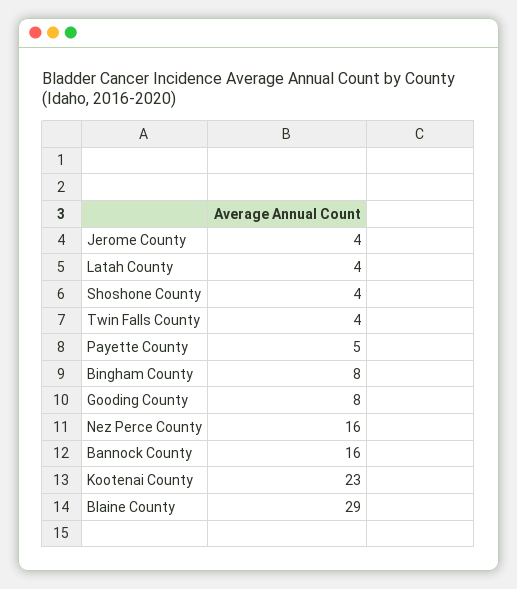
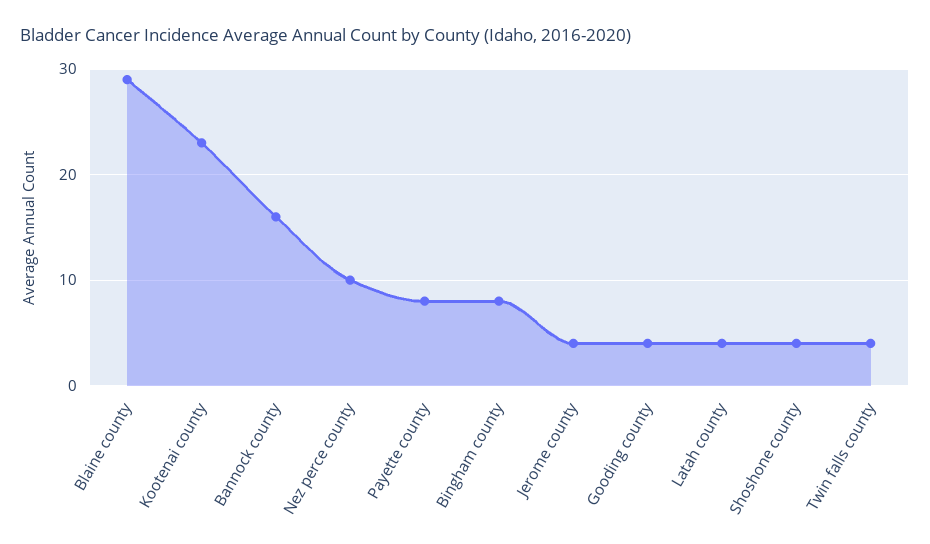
  {
    "Jerome County": 4,
    "Latah County": 4,
    "Shoshone County": 4,
    "Twin Falls County": 4,
-   "Payette County": 5,
+   "Payette County": 8,
    "Bingham County": 8,
-   "Gooding County": 8,
+   "Gooding County": 4,
-   "Nez Perce County": 16,
+   "Nez Perce County": 10,
    "Bannock County": 16,
    "Kootenai County": 23,
    "Blaine County": 29
  }

